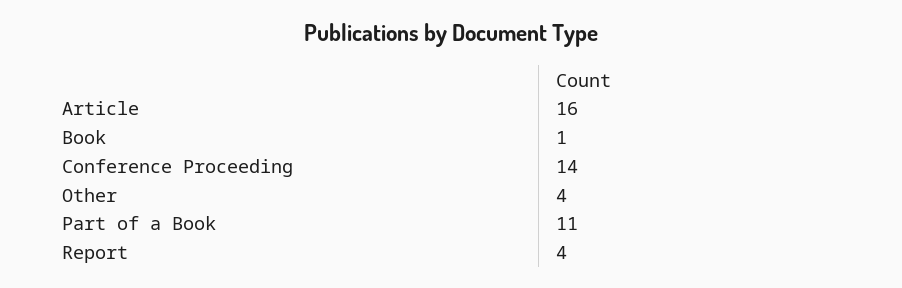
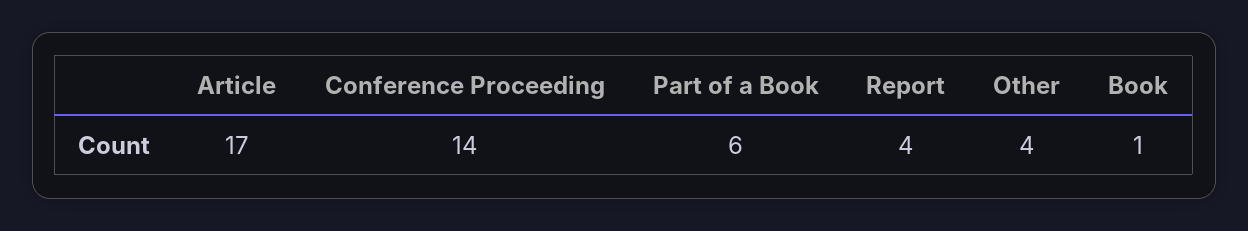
  {
-   "Article": 16,
+   "Article": 17,
    "Book": 1,
    "Conference Proceeding": 14,
    "Other": 4,
-   "Part of a Book": 11,
+   "Part of a Book": 6,
    "Report": 4
  }

